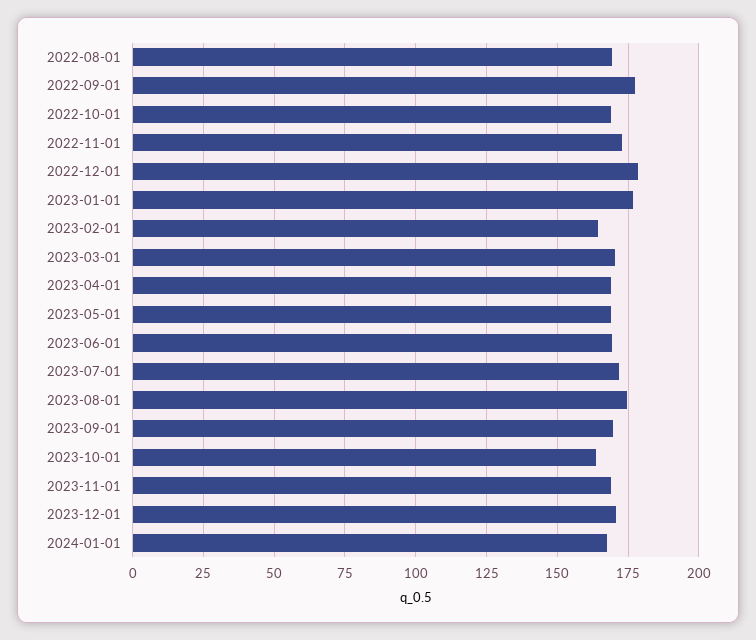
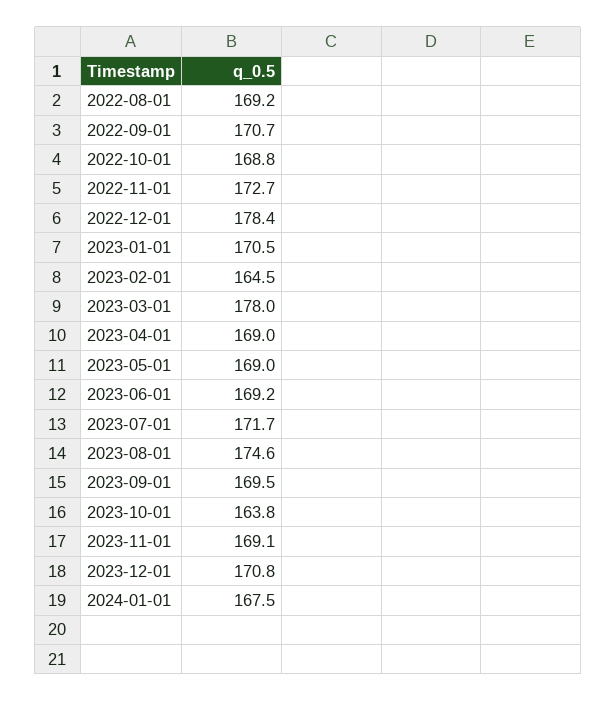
  {
    "2022-08-01": 169.2,
-   "2022-09-01": 177.5,
+   "2022-09-01": 170.7,
    "2022-10-01": 168.8,
    "2022-11-01": 172.7,
    "2022-12-01": 178.4,
-   "2023-01-01": 177.5,
+   "2023-01-01": 170.5,
    "2023-02-01": 164.5,
-   "2023-03-01": 170,
+   "2023-03-01": 178,
    "2023-04-01": 169,
    "2023-05-01": 169,
    "2023-06-01": 169.2,
    "2023-07-01": 171.7,
    "2023-08-01": 174.6,
    "2023-09-01": 169.5,
    "2023-10-01": 163.8,
    "2023-11-01": 169.1,
    "2023-12-01": 170.8,
    "2024-01-01": 167.5
  }

